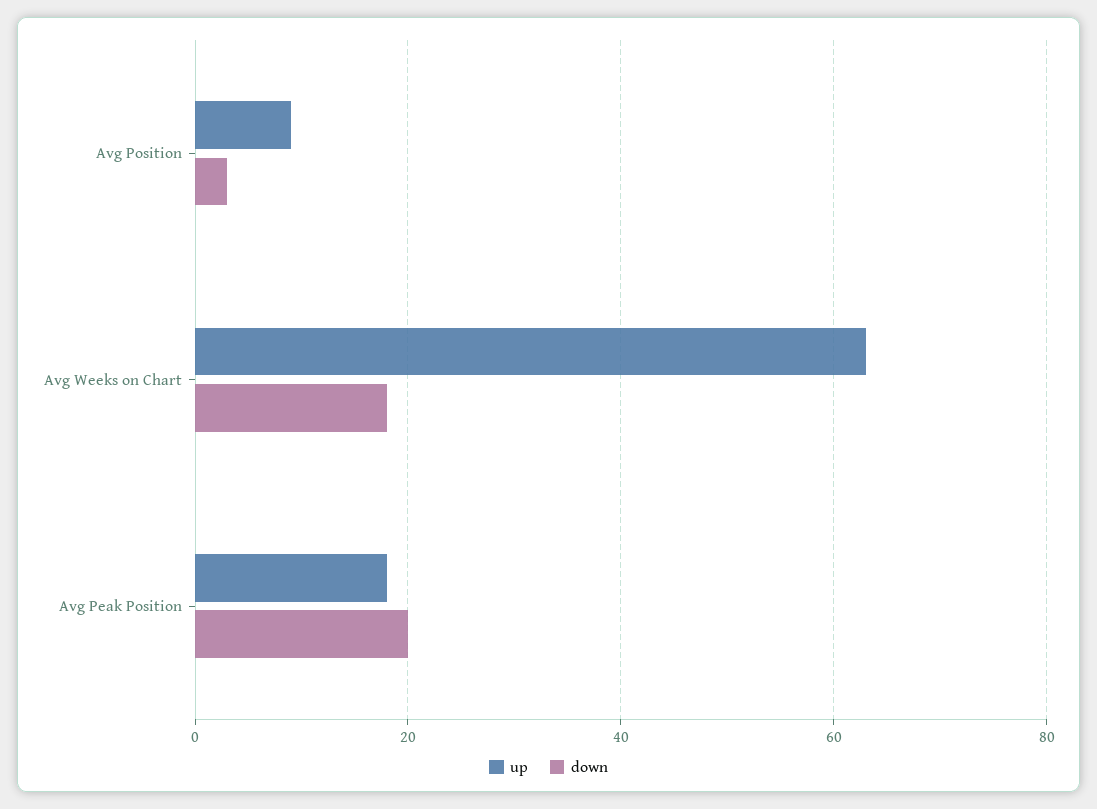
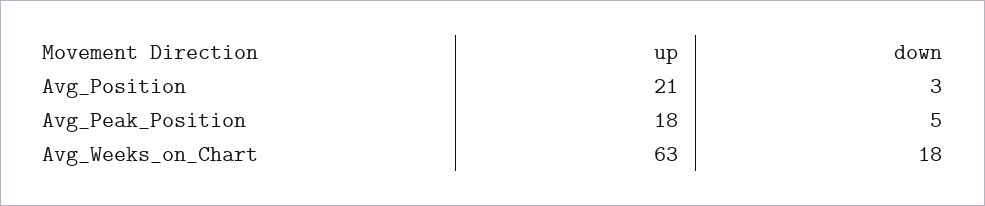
  {
    "up": {
-     "Avg Position": 10,
+     "Avg Position": 21,
      "Avg Weeks on Chart": 63,
      "Avg Peak Position": 18
    },
    "down": {
      "Avg Position": 3,
      "Avg Weeks on Chart": 18,
-     "Avg Peak Position": 20
+     "Avg Peak Position": 5
    }
  }

